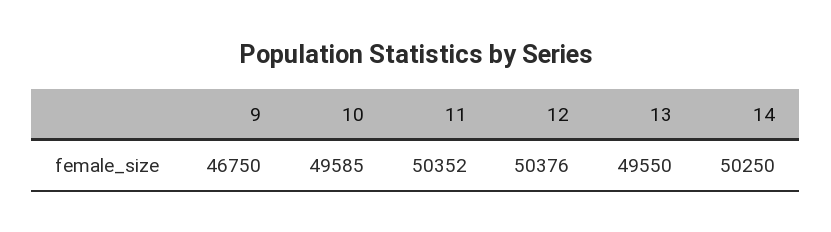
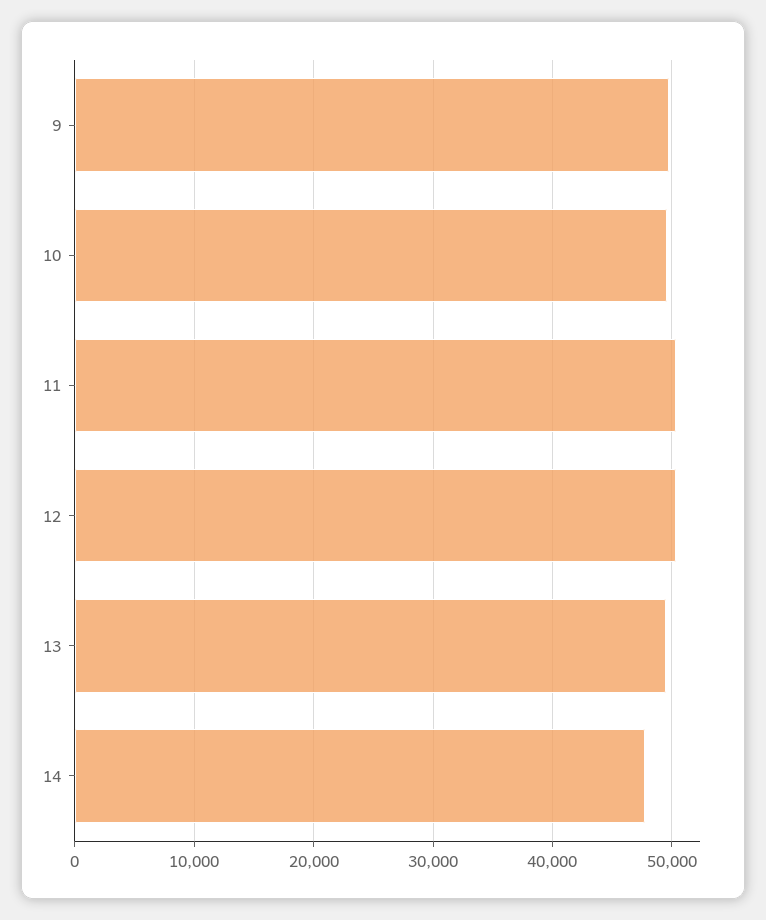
  {
-   "9": 46750,
+   "9": 50000,
    "10": 49585,
    "11": 50352,
    "12": 50376,
    "13": 49550,
-   "14": 50250
+   "14": 48000
  }

